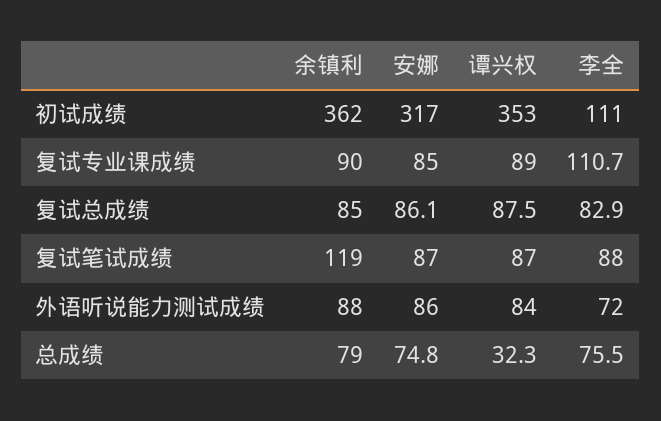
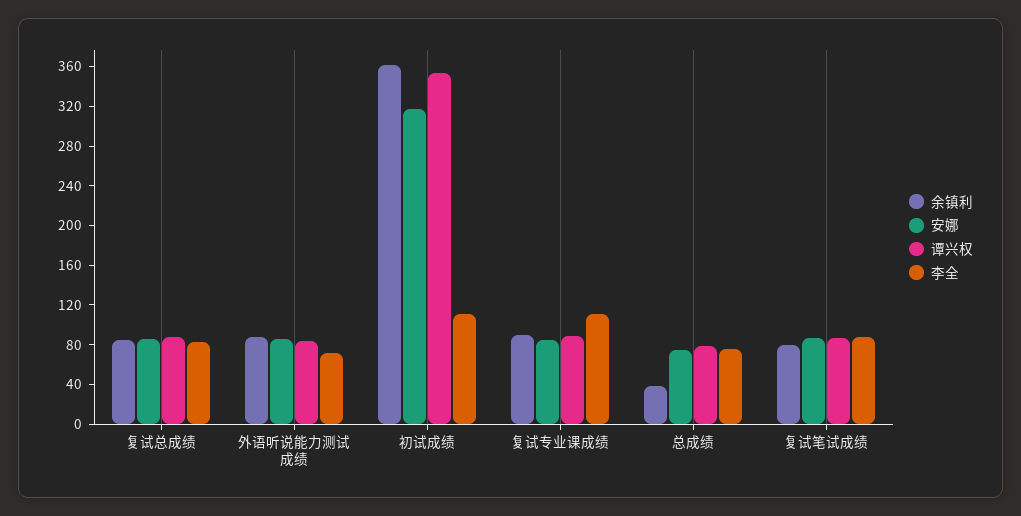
  {
    "余镇利": {
      "初试成绩": 362,
      "复试专业课成绩": 90,
      "复试总成绩": 85,
-     "复试笔试成绩": 119,
+     "复试笔试成绩": 80,
      "外语听说能力测试成绩": 88,
-     "总成绩": 79
+     "总成绩": 40
    },
    "安娜": {
      "初试成绩": 317,
      "复试专业课成绩": 85,
      "复试总成绩": 86.1,
      "复试笔试成绩": 87,
      "外语听说能力测试成绩": 86,
      "总成绩": 74.8
    },
    "谭兴权": {
      "初试成绩": 353,
      "复试专业课成绩": 89,
      "复试总成绩": 87.5,
      "复试笔试成绩": 87,
      "外语听说能力测试成绩": 84,
-     "总成绩": 32.3
+     "总成绩": 80
    },
    "李全": {
      "初试成绩": 111,
      "复试专业课成绩": 110.7,
      "复试总成绩": 82.9,
      "复试笔试成绩": 88,
      "外语听说能力测试成绩": 72,
      "总成绩": 75.5
    }
  }

